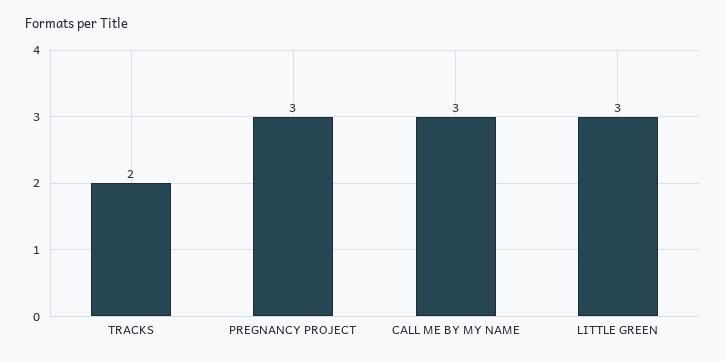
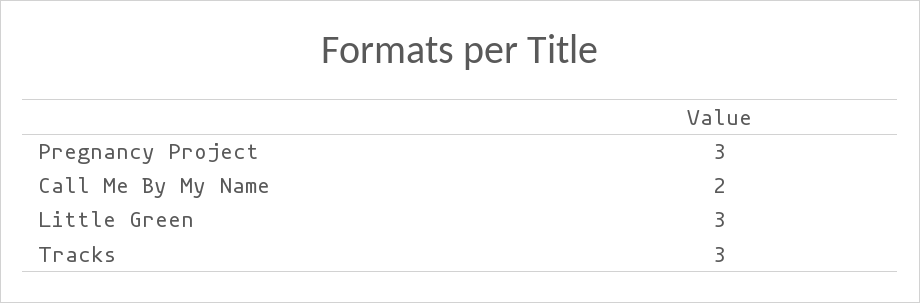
  {
-   "TRACKS": 2,
+   "TRACKS": 3,
    "PREGNANCY PROJECT": 3,
-   "CALL ME BY MY NAME": 3,
+   "CALL ME BY MY NAME": 2,
    "LITTLE GREEN": 3
  }

